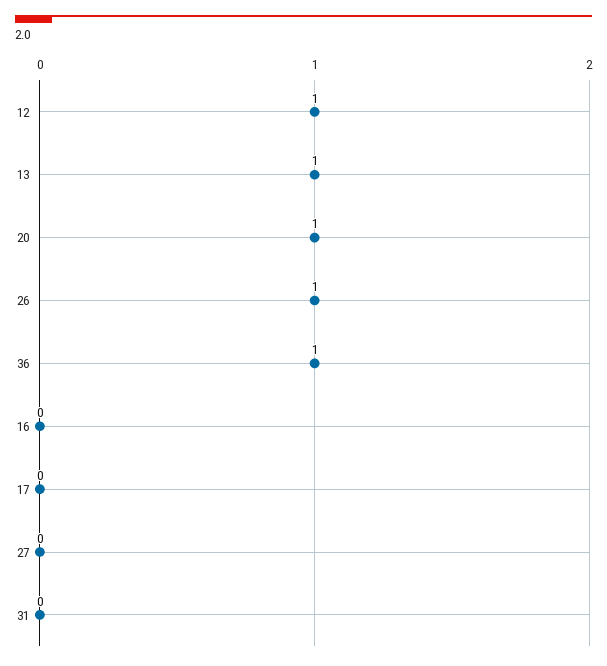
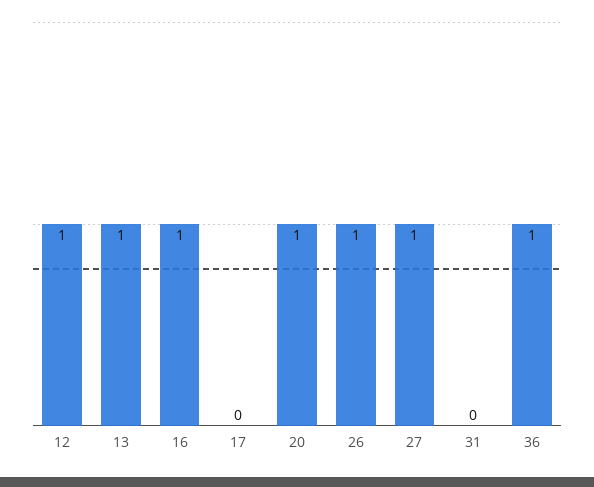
  {
    "12": 1,
    "13": 1,
    "20": 1,
    "26": 1,
    "36": 1,
-   "16": 0,
+   "16": 1,
    "17": 0,
-   "27": 0,
+   "27": 1,
    "31": 0
  }

